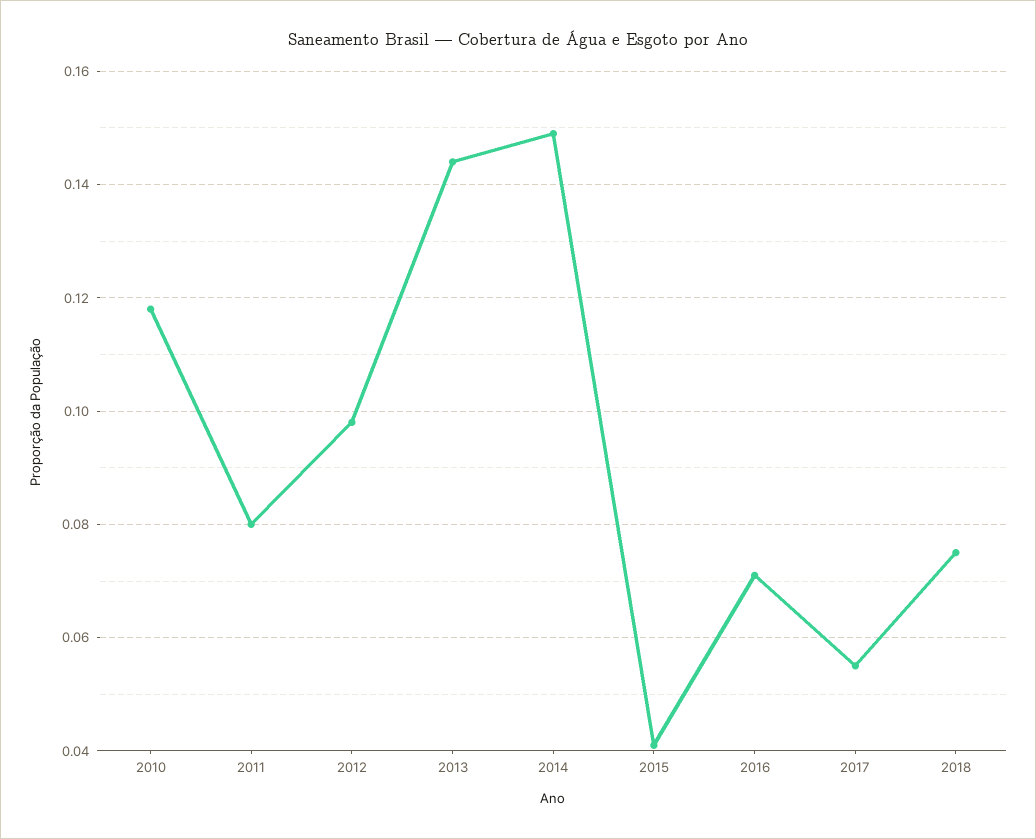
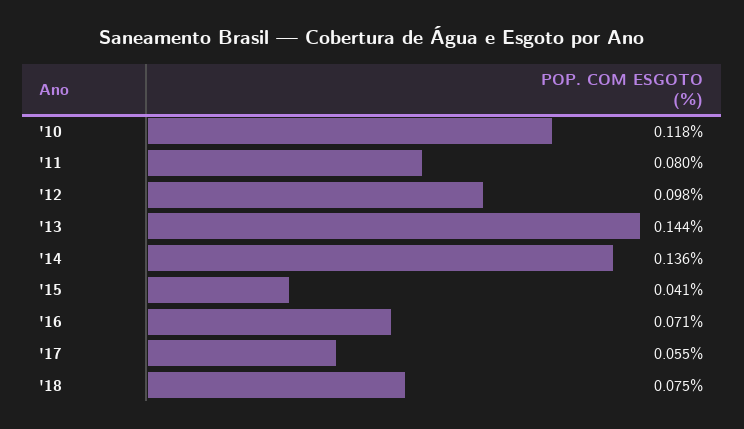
  {
    "2010": 0.118,
    "2011": 0.08,
    "2012": 0.098,
    "2013": 0.144,
-   "2014": 0.15,
+   "2014": 0.136,
    "2015": 0.041,
    "2016": 0.071,
    "2017": 0.055,
    "2018": 0.075
  }

